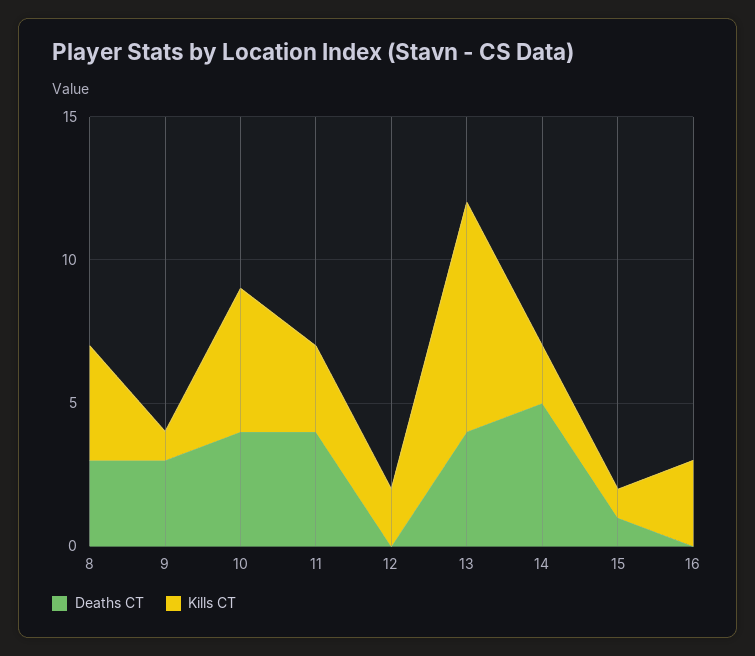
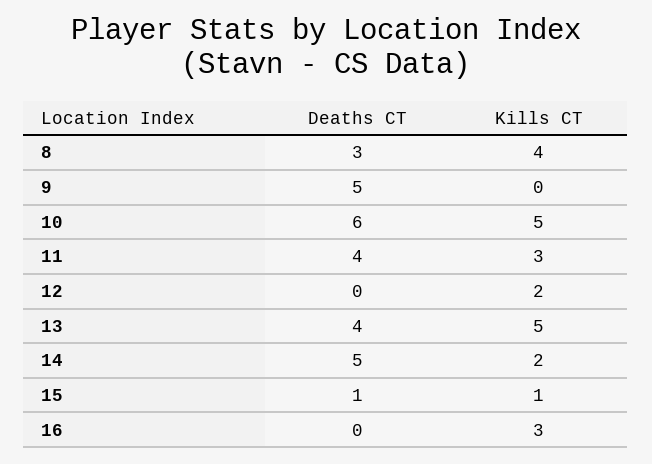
  {
    "Deaths CT": {
      "8": 3,
-     "9": 3,
+     "9": 5,
-     "10": 4,
+     "10": 6,
      "11": 4,
      "12": 0,
      "13": 4,
      "14": 5,
      "15": 1,
      "16": 0
    },
    "Kills CT": {
      "8": 4,
-     "9": 1,
+     "9": 0,
      "10": 5,
      "11": 3,
      "12": 2,
-     "13": 8,
+     "13": 5,
      "14": 2,
      "15": 1,
      "16": 3
    }
  }

